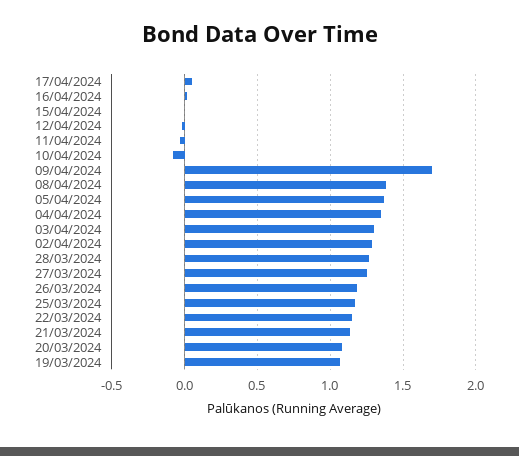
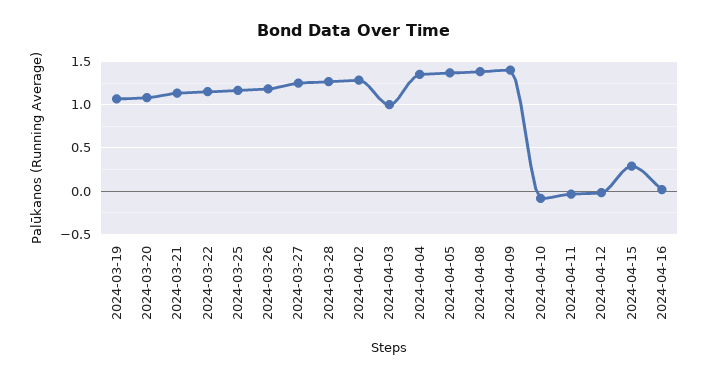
  {
-   "17/04/2024": 0.05,
    "16/04/2024": 0,
-   "15/04/2024": 0,
+   "15/04/2024": 0.3,
    "12/04/2024": 0,
    "11/04/2024": -0.05,
    "10/04/2024": -0.1,
-   "09/04/2024": 1.7,
+   "09/04/2024": 1.4,
    "08/04/2024": 1.4,
    "05/04/2024": 1.35,
    "04/04/2024": 1.35,
-   "03/04/2024": 1.3,
+   "03/04/2024": 1,
    "02/04/2024": 1.3,
    "28/03/2024": 1.25,
    "27/03/2024": 1.25,
    "26/03/2024": 1.2,
    "25/03/2024": 1.15,
    "22/03/2024": 1.15,
    "21/03/2024": 1.15,
    "20/03/2024": 1.1,
    "19/03/2024": 1.05
  }

